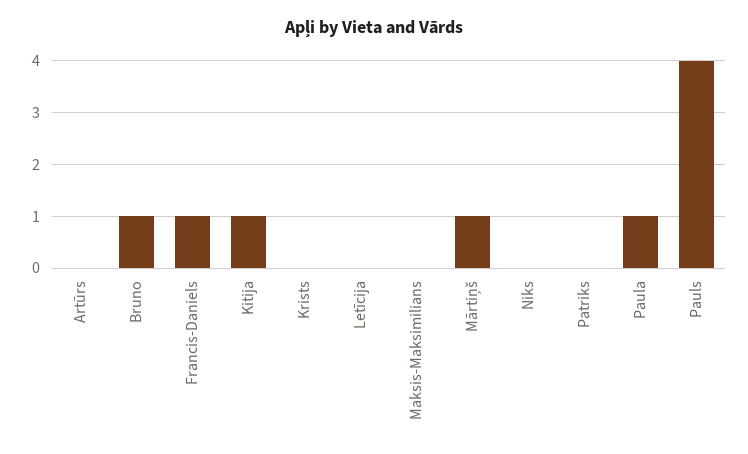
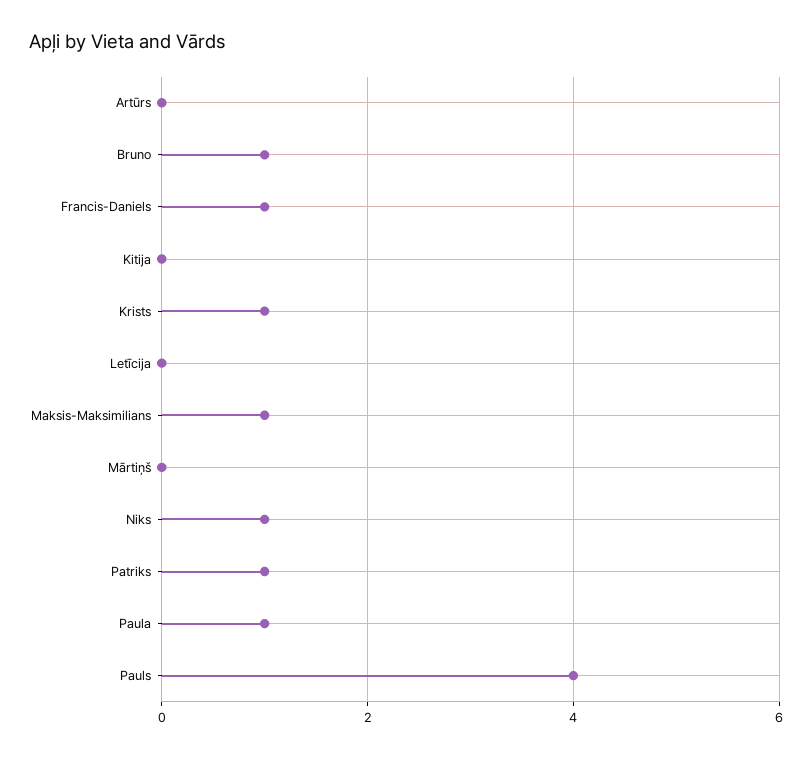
  {
    "Artūrs": 0,
    "Bruno": 1,
    "Francis-Daniels": 1,
-   "Kitija": 1,
+   "Kitija": 0,
-   "Krists": 0,
+   "Krists": 1,
    "Letīcija": 0,
-   "Maksis-Maksimilians": 0,
+   "Maksis-Maksimilians": 1,
-   "Mārtiņš": 1,
+   "Mārtiņš": 0,
-   "Niks": 0,
+   "Niks": 1,
-   "Patriks": 0,
+   "Patriks": 1,
    "Paula": 1,
    "Pauls": 4
  }

